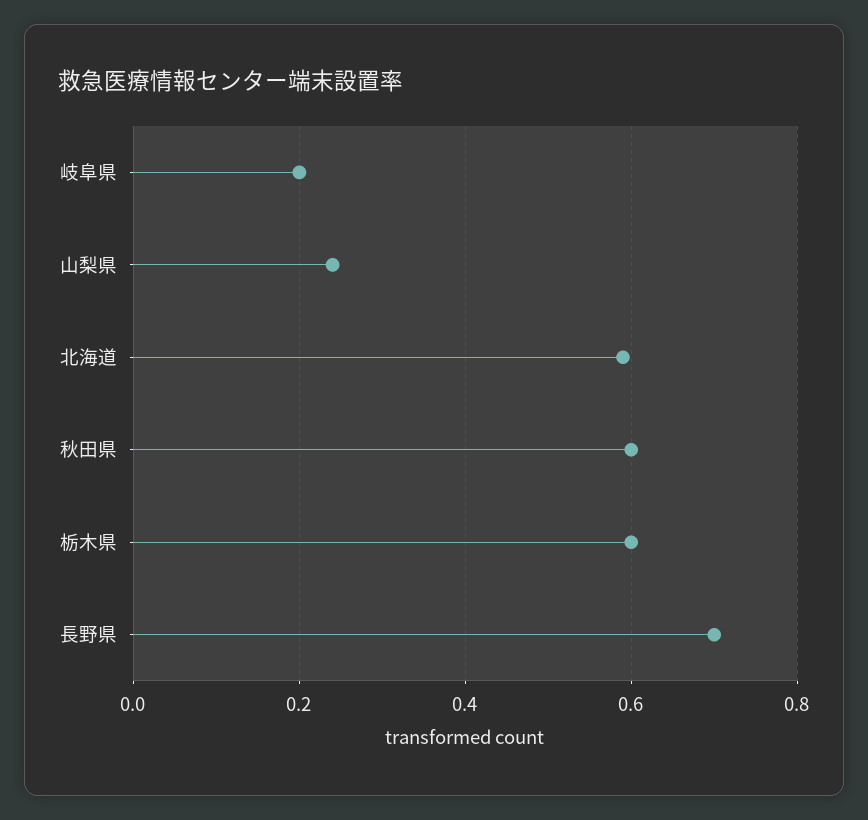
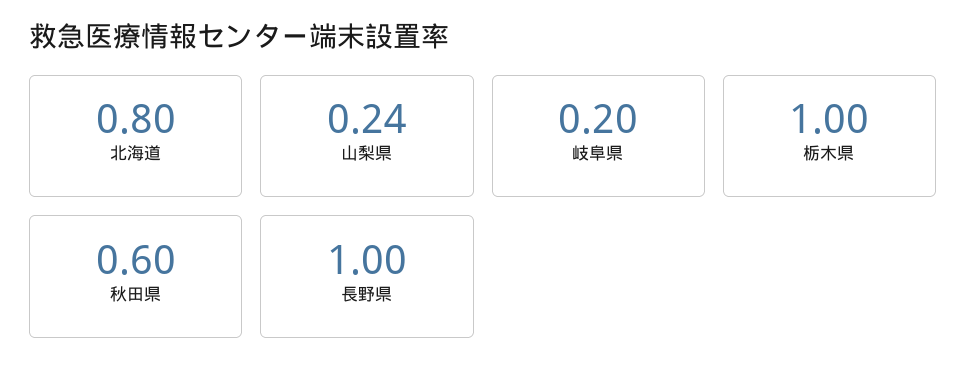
  {
    "岐阜県": 0.2,
    "山梨県": 0.24,
-   "北海道": 0.6,
+   "北海道": 0.8,
    "秋田県": 0.6,
-   "栃木県": 0.6,
+   "栃木県": 1,
-   "長野県": 0.7
+   "長野県": 1
  }

